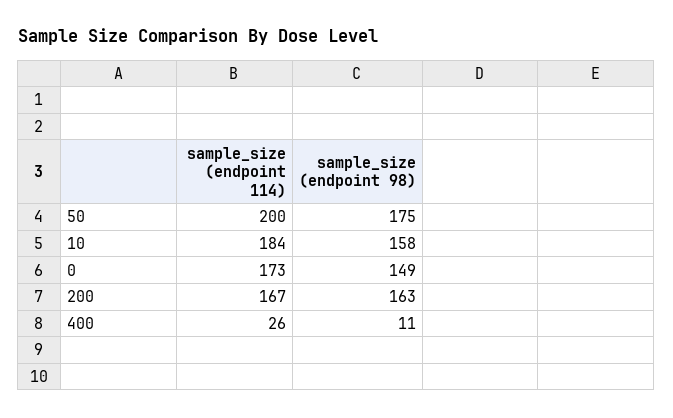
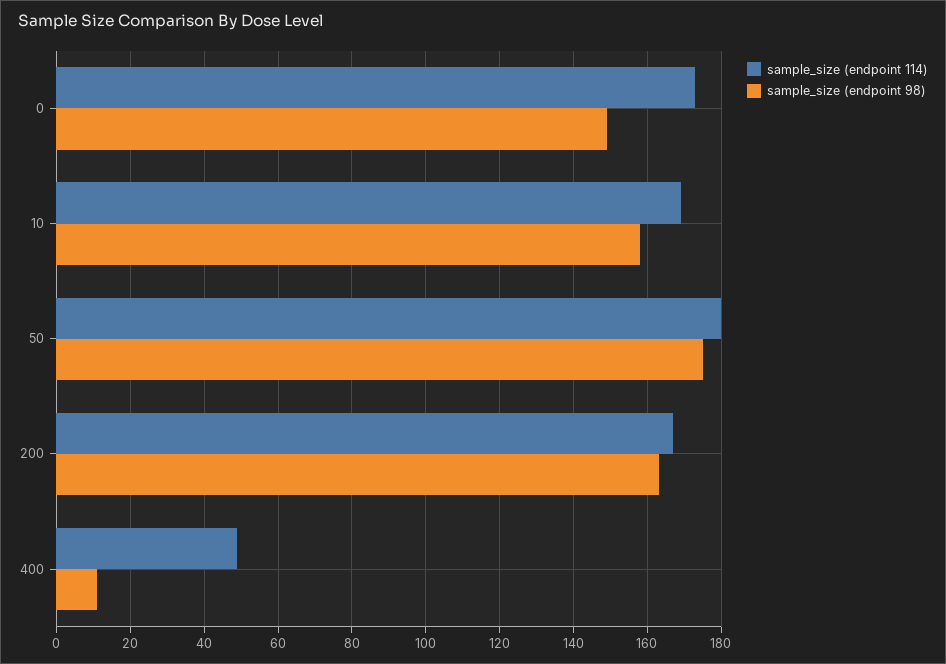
  {
    "sample_size (endpoint 114)": {
-     "50": 200,
+     "50": 180,
-     "10": 184,
+     "10": 170,
      "0": 173,
      "200": 167,
-     "400": 26
+     "400": 50
    },
    "sample_size (endpoint 98)": {
      "50": 175,
      "10": 158,
      "0": 149,
      "200": 163,
      "400": 11
    }
  }

